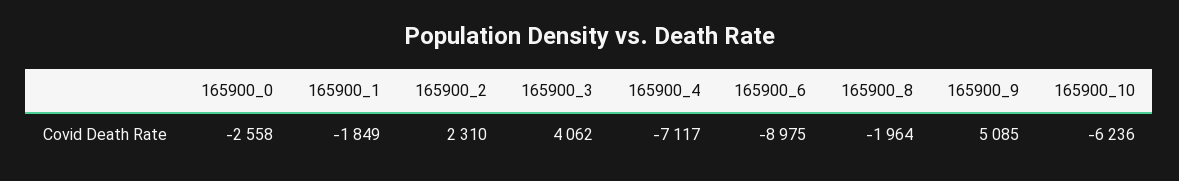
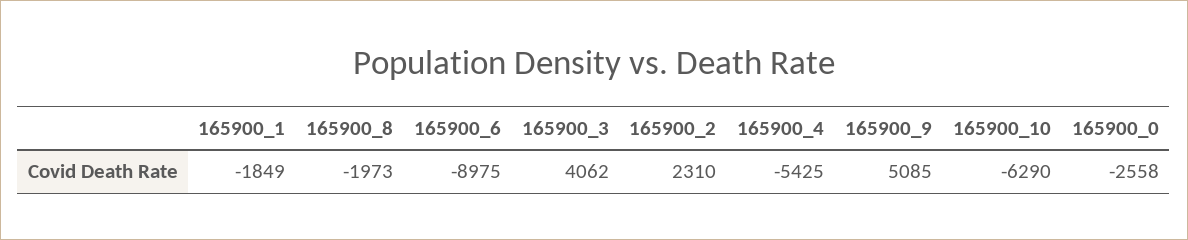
  {
    "165900_0": -2558,
    "165900_1": -1849,
    "165900_2": 2310,
    "165900_3": 4062,
-   "165900_4": -7117,
+   "165900_4": -5425,
    "165900_6": -8975,
-   "165900_8": -1964,
+   "165900_8": -1973,
    "165900_9": 5085,
-   "165900_10": -6236
+   "165900_10": -6290
  }

